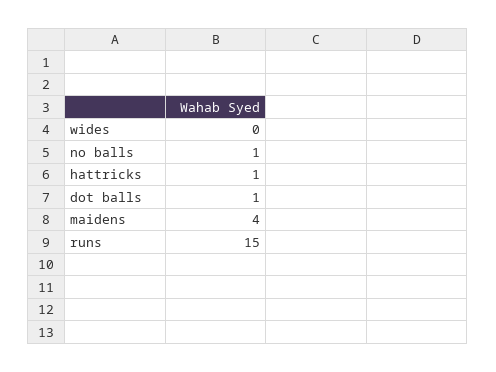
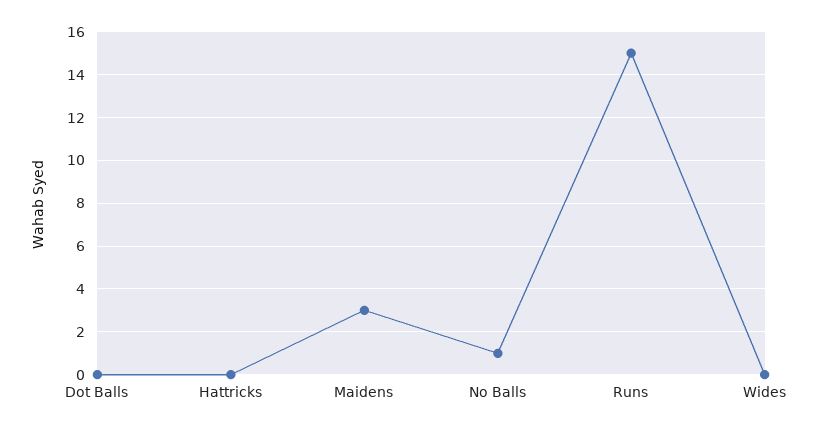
  {
    "wides": 0,
    "no balls": 1,
-   "hattricks": 1,
+   "hattricks": 0,
-   "dot balls": 1,
+   "dot balls": 0,
-   "maidens": 4,
+   "maidens": 3,
    "runs": 15
  }

